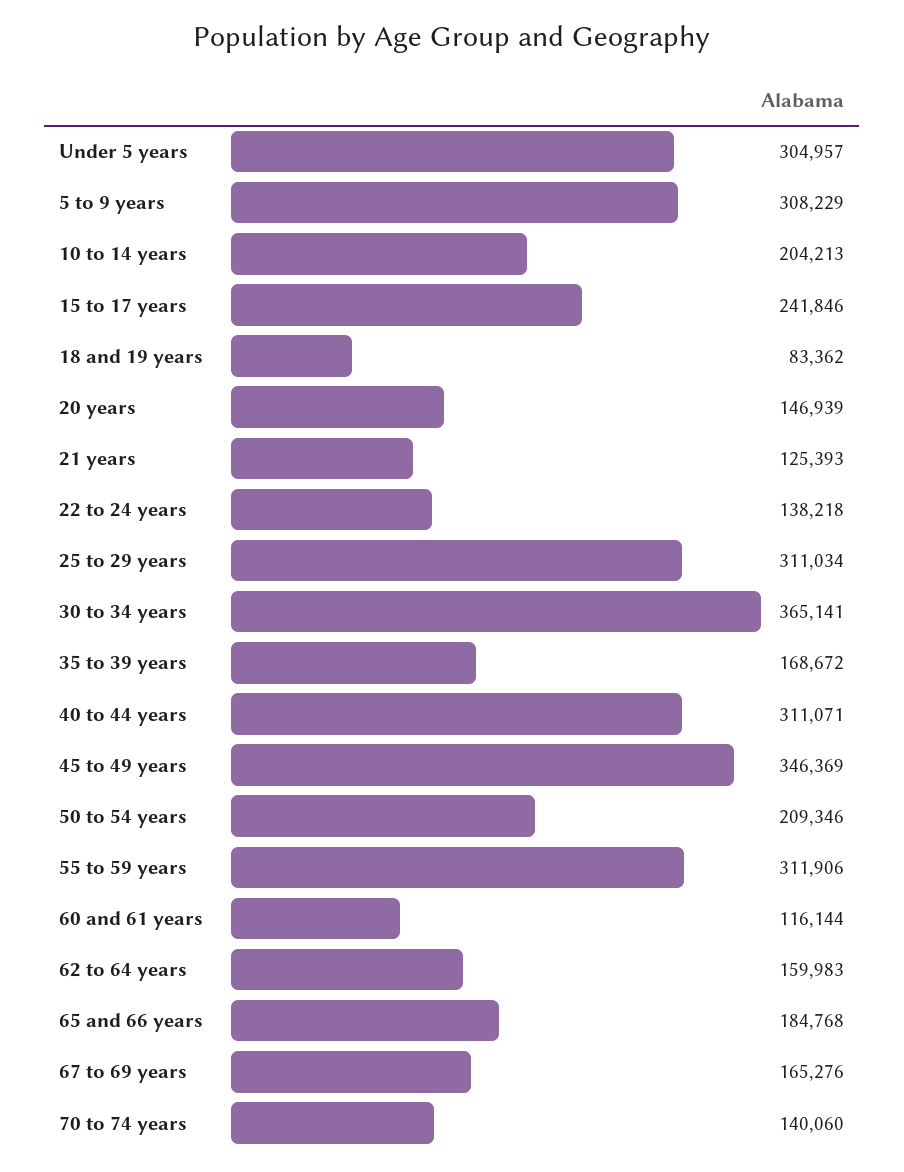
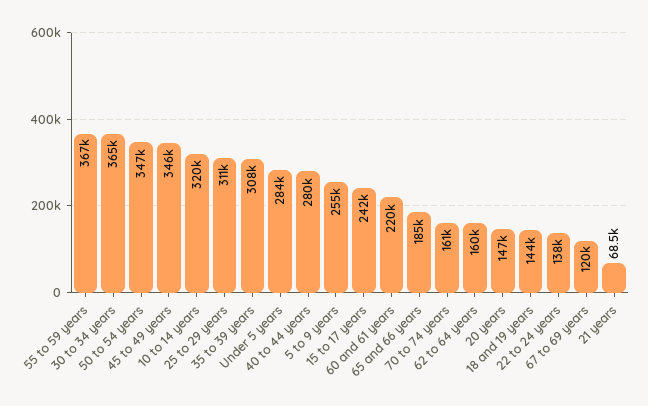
  {
-   "Under 5 years": 304957,
+   "Under 5 years": 284000,
-   "5 to 9 years": 308229,
+   "5 to 9 years": 255000,
-   "10 to 14 years": 204213,
+   "10 to 14 years": 320000,
    "15 to 17 years": 241846,
-   "18 and 19 years": 83362,
+   "18 and 19 years": 144000,
    "20 years": 146939,
-   "21 years": 125393,
+   "21 years": 68500,
    "22 to 24 years": 138218,
    "25 to 29 years": 311034,
    "30 to 34 years": 365141,
-   "35 to 39 years": 168672,
+   "35 to 39 years": 308000,
-   "40 to 44 years": 311071,
+   "40 to 44 years": 280000,
    "45 to 49 years": 346369,
-   "50 to 54 years": 209346,
+   "50 to 54 years": 347000,
-   "55 to 59 years": 311906,
+   "55 to 59 years": 367000,
-   "60 and 61 years": 116144,
+   "60 and 61 years": 220000,
    "62 to 64 years": 159983,
    "65 and 66 years": 184768,
-   "67 to 69 years": 165276,
+   "67 to 69 years": 120000,
-   "70 to 74 years": 140060
+   "70 to 74 years": 161000
  }

